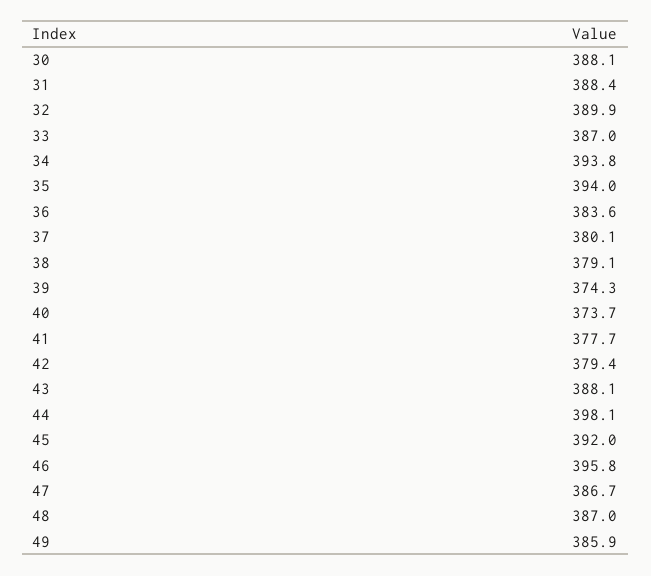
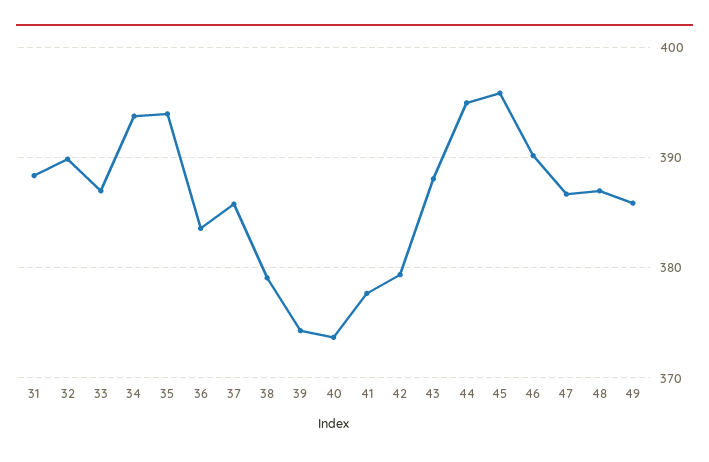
  {
-   "30": 388.1,
    "31": 388.4,
    "32": 389.9,
    "33": 387,
    "34": 393.8,
    "35": 394,
    "36": 383.6,
-   "37": 380.1,
+   "37": 386,
    "38": 379.1,
    "39": 374.3,
    "40": 373.7,
    "41": 377.7,
    "42": 379.4,
    "43": 388.1,
-   "44": 398.1,
+   "44": 395,
-   "45": 392,
+   "45": 396,
-   "46": 395.8,
+   "46": 390,
    "47": 386.7,
    "48": 387,
    "49": 385.9
  }

